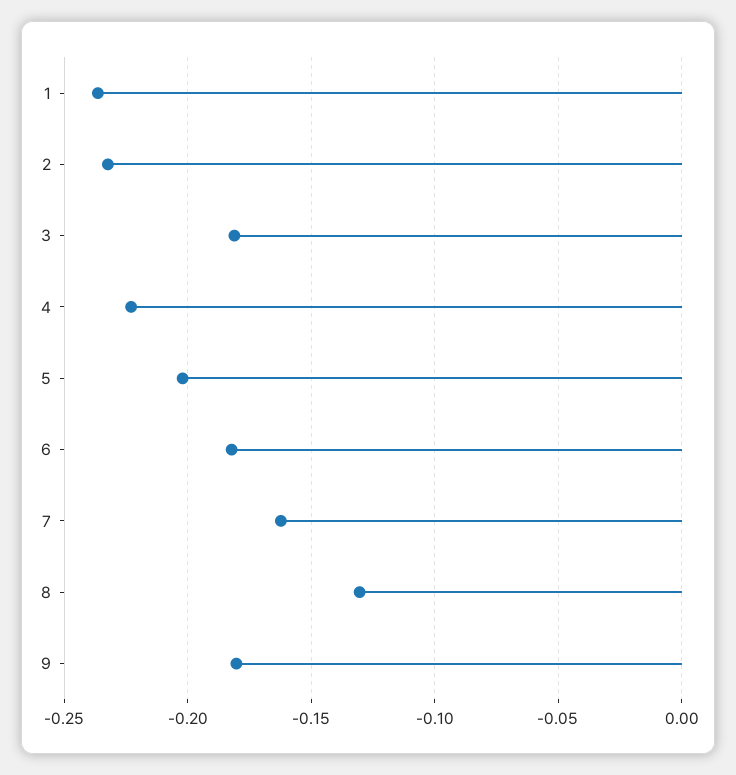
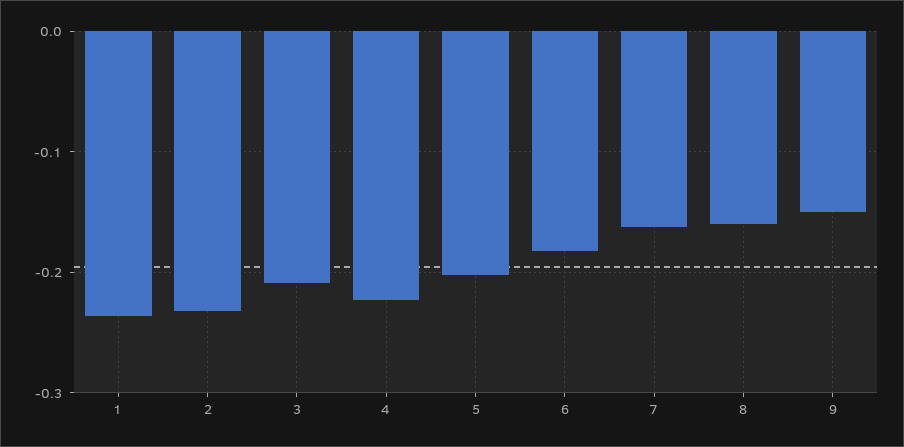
  {
    "1": -0.235,
    "2": -0.23,
-   "3": -0.18,
+   "3": -0.21,
    "4": -0.225,
    "5": -0.2,
    "6": -0.18,
    "7": -0.16,
-   "8": -0.13,
+   "8": -0.16,
-   "9": -0.18
+   "9": -0.15
  }

